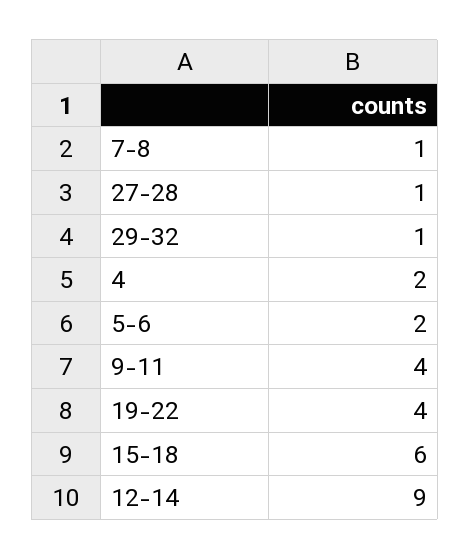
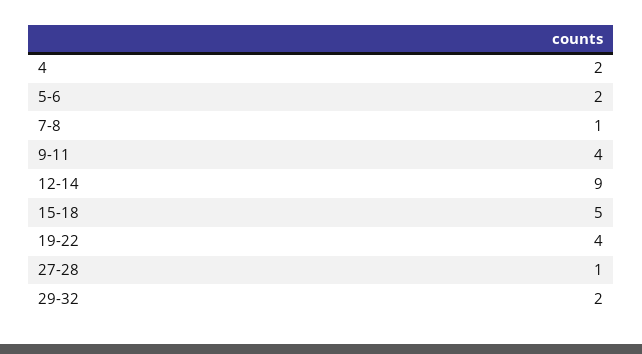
  {
    "7-8": 1,
    "27-28": 1,
-   "29-32": 1,
+   "29-32": 2,
    "4": 2,
    "5-6": 2,
    "9-11": 4,
    "19-22": 4,
-   "15-18": 6,
+   "15-18": 5,
    "12-14": 9
  }

